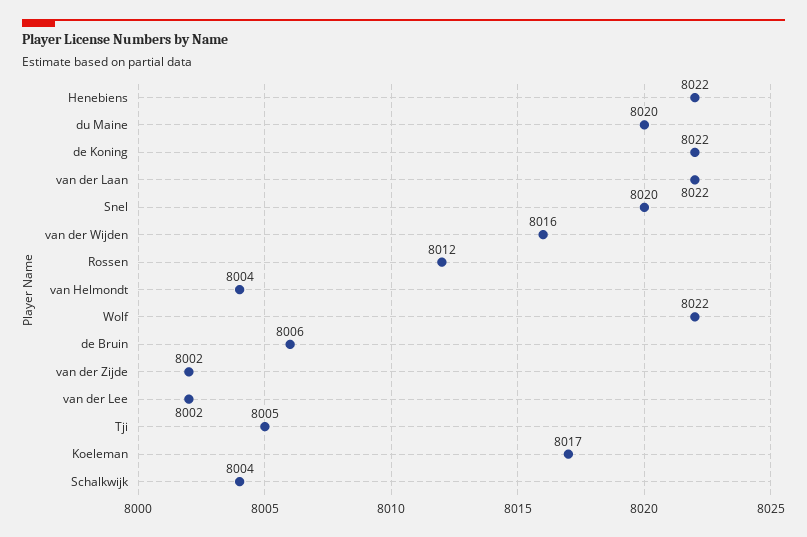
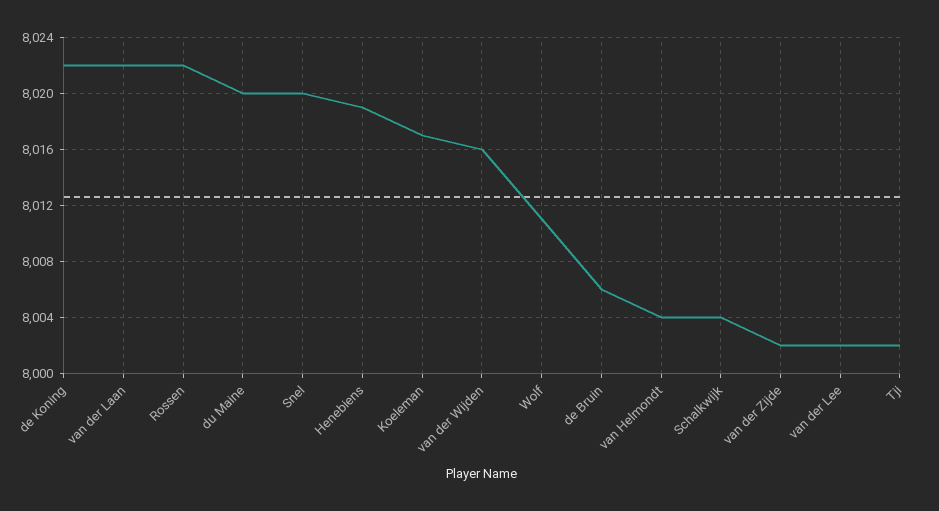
  {
-   "Henebiens": 8022,
+   "Henebiens": 8019,
    "du Maine": 8020,
    "de Koning": 8022,
    "van der Laan": 8022,
    "Snel": 8020,
    "van der Wijden": 8016,
-   "Rossen": 8012,
+   "Rossen": 8022,
    "van Helmondt": 8004,
-   "Wolf": 8022,
+   "Wolf": 8011,
    "de Bruin": 8006,
    "van der Zijde": 8002,
    "van der Lee": 8002,
-   "Tji": 8005,
+   "Tji": 8002,
    "Koeleman": 8017,
    "Schalkwijk": 8004
  }

